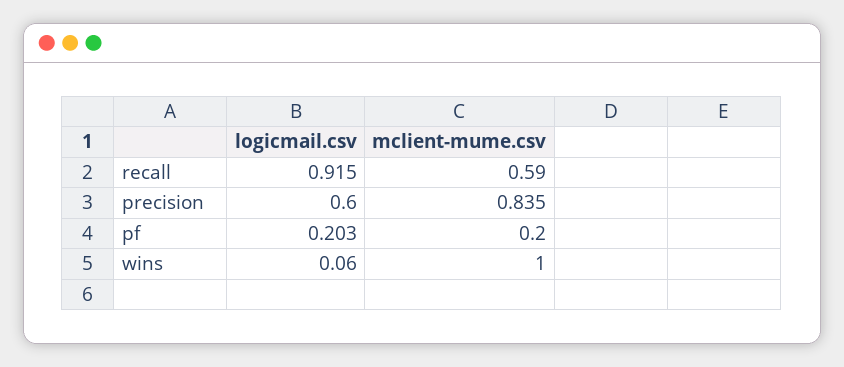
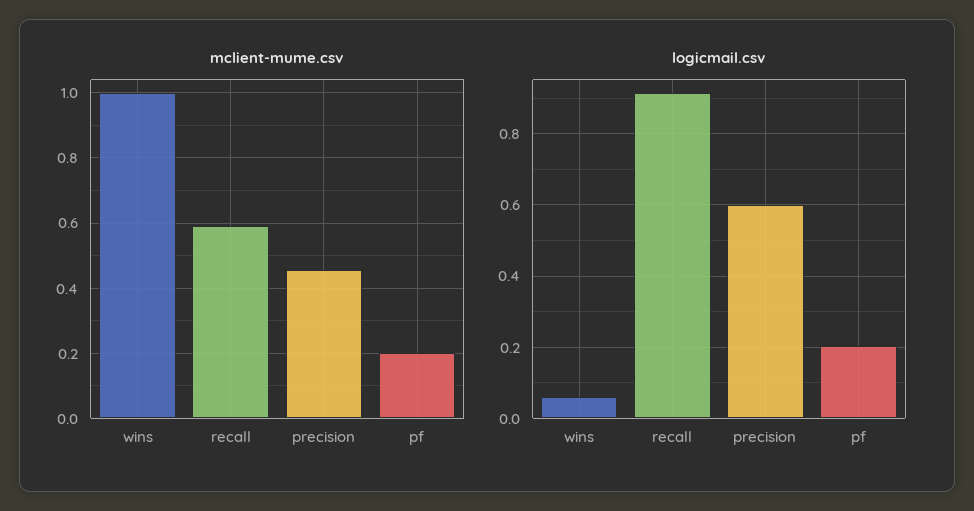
  {
    "logicmail.csv": {
      "recall": 0.915,
      "precision": 0.6,
      "pf": 0.203,
      "wins": 0.06
    },
    "mclient-mume.csv": {
      "recall": 0.59,
-     "precision": 0.835,
+     "precision": 0.46,
      "pf": 0.2,
      "wins": 1
    }
  }

